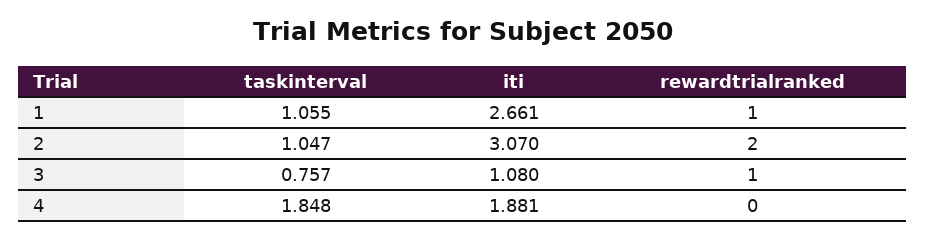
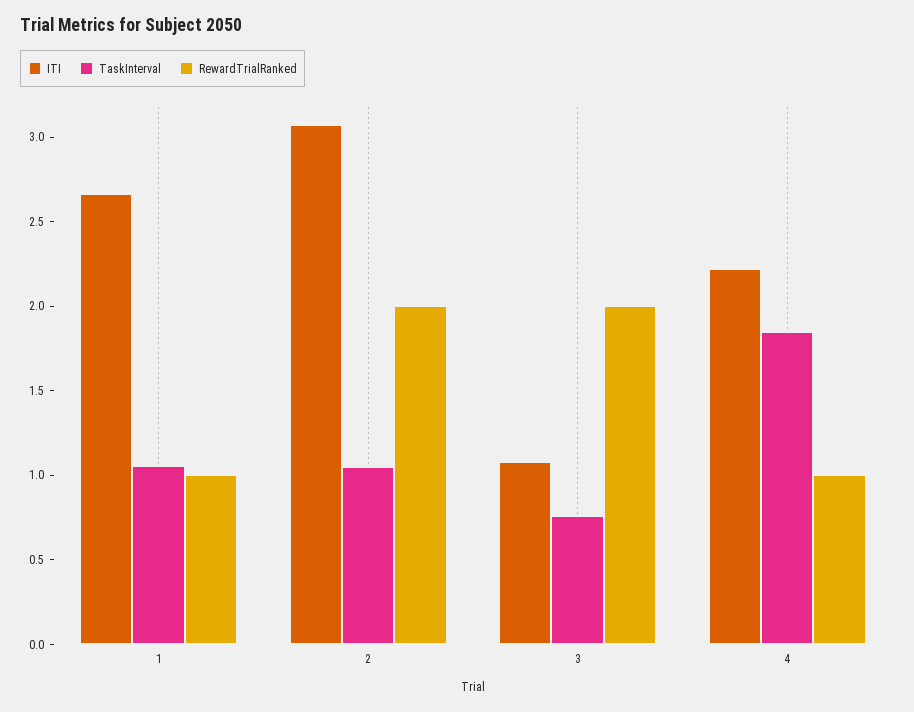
  {
    "taskinterval": {
      "1": 1.055,
      "2": 1.047,
      "3": 0.757,
      "4": 1.848
    },
    "iti": {
      "1": 2.661,
      "2": 3.07,
      "3": 1.08,
-     "4": 1.881
+     "4": 2.2
    },
    "rewardtrialranked": {
      "1": 1,
      "2": 2,
-     "3": 1,
+     "3": 2,
-     "4": 0
+     "4": 1
    }
  }

